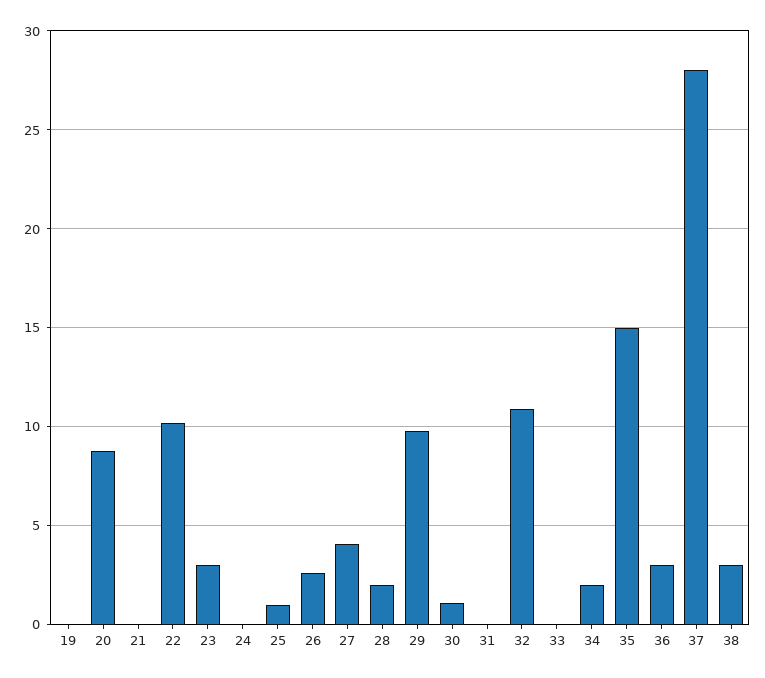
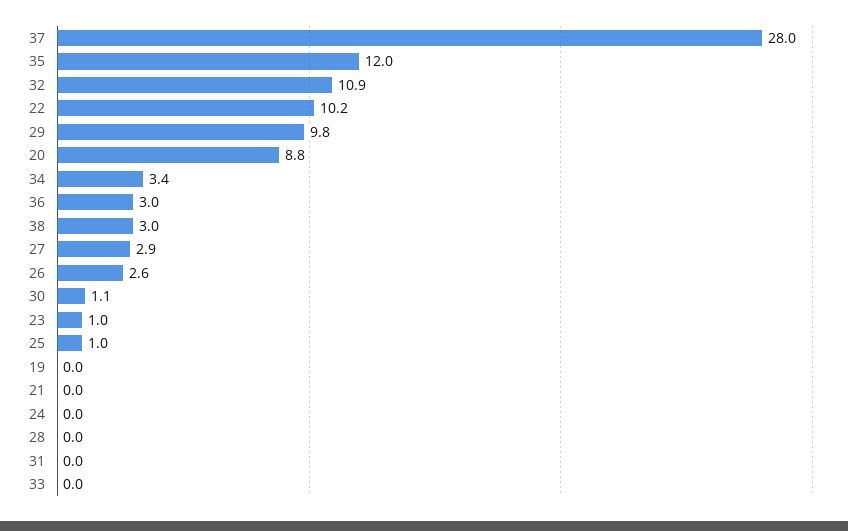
  {
    "19": 0,
    "20": 8.8,
    "21": 0,
    "22": 10.2,
-   "23": 3,
+   "23": 1,
    "24": 0,
    "25": 1,
    "26": 2.6,
-   "27": 4,
+   "27": 2.9,
-   "28": 2,
+   "28": 0,
    "29": 9.8,
    "30": 1.1,
    "31": 0,
    "32": 10.9,
    "33": 0,
-   "34": 2,
+   "34": 3.4,
-   "35": 15,
+   "35": 12,
    "36": 3,
    "37": 28,
    "38": 3
  }

